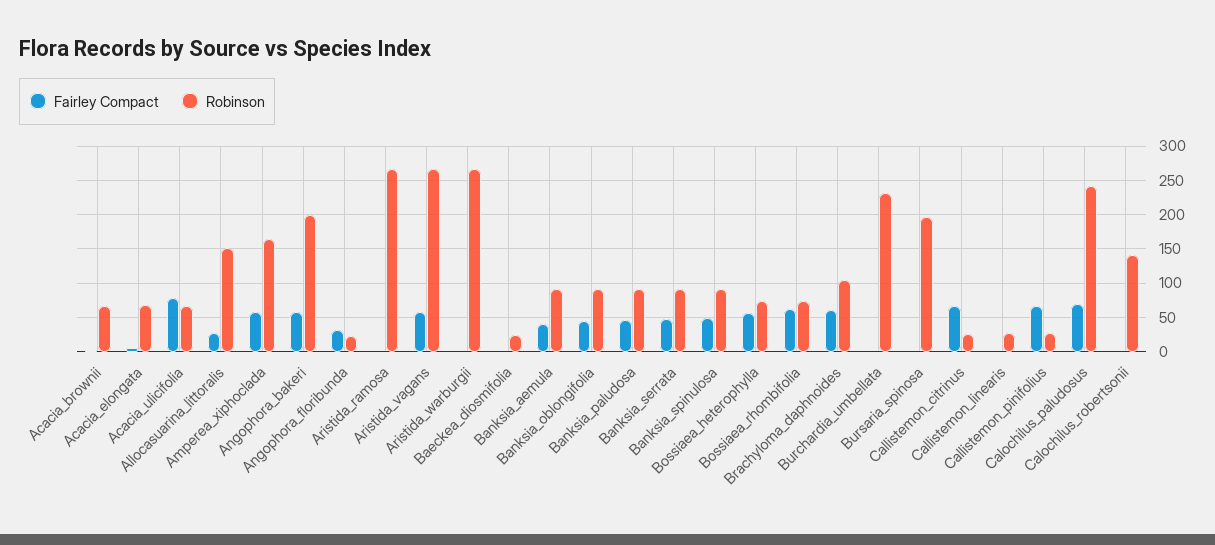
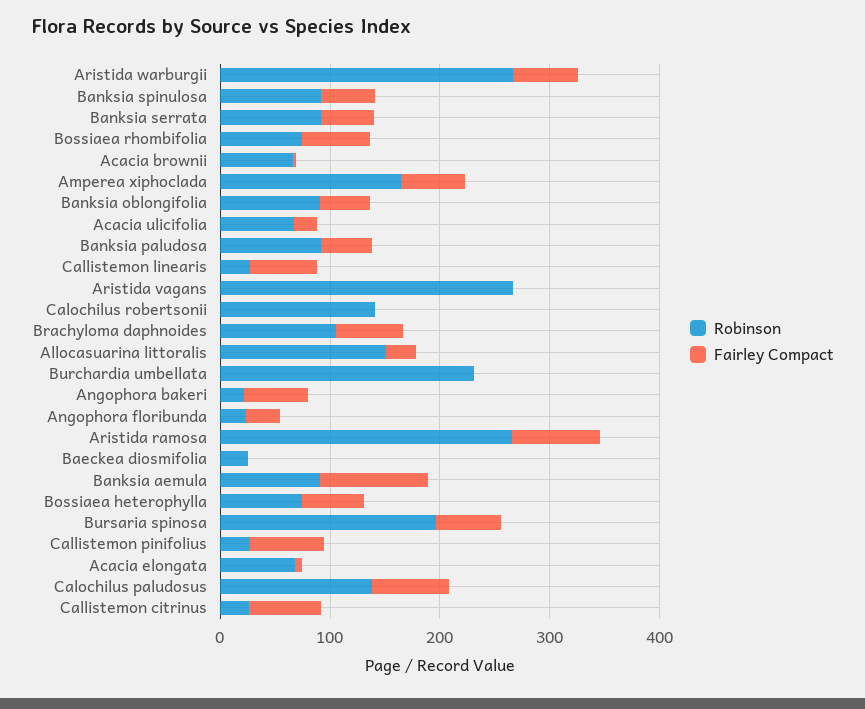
  {
    "Fairley Compact": {
      "Acacia_brownii": 0,
      "Acacia_elongata": 10,
-     "Acacia_ulicifolia": 80,
+     "Acacia_ulicifolia": 20,
      "Allocasuarina_littoralis": 30,
      "Amperea_xiphoclada": 60,
      "Angophora_bakeri": 60,
      "Angophora_floribunda": 30,
-     "Aristida_ramosa": 0,
+     "Aristida_ramosa": 80,
-     "Aristida_vagans": 60,
+     "Aristida_vagans": 0,
-     "Aristida_warburgii": 0,
+     "Aristida_warburgii": 60,
      "Baeckea_diosmifolia": 0,
-     "Banksia_aemula": 40,
+     "Banksia_aemula": 100,
      "Banksia_oblongifolia": 50,
      "Banksia_paludosa": 50,
      "Banksia_serrata": 50,
      "Banksia_spinulosa": 50,
      "Bossiaea_heterophylla": 60,
      "Bossiaea_rhombifolia": 60,
      "Brachyloma_daphnoides": 60,
      "Burchardia_umbellata": 0,
-     "Bursaria_spinosa": 0,
+     "Bursaria_spinosa": 60,
      "Callistemon_citrinus": 70,
-     "Callistemon_linearis": 0,
+     "Callistemon_linearis": 60,
      "Callistemon_pinifolius": 70,
      "Calochilus_paludosus": 70,
      "Calochilus_robertsonii": 0
    },
    "Robinson": {
      "Acacia_brownii": 70,
      "Acacia_elongata": 70,
      "Acacia_ulicifolia": 70,
      "Allocasuarina_littoralis": 150,
      "Amperea_xiphoclada": 170,
-     "Angophora_bakeri": 200,
+     "Angophora_bakeri": 20,
      "Angophora_floribunda": 20,
      "Aristida_ramosa": 270,
      "Aristida_vagans": 270,
      "Aristida_warburgii": 270,
      "Baeckea_diosmifolia": 30,
      "Banksia_aemula": 90,
      "Banksia_oblongifolia": 90,
      "Banksia_paludosa": 90,
      "Banksia_serrata": 90,
      "Banksia_spinulosa": 90,
      "Bossiaea_heterophylla": 70,
      "Bossiaea_rhombifolia": 70,
      "Brachyloma_daphnoides": 110,
      "Burchardia_umbellata": 230,
      "Bursaria_spinosa": 200,
      "Callistemon_citrinus": 30,
      "Callistemon_linearis": 30,
      "Callistemon_pinifolius": 30,
-     "Calochilus_paludosus": 240,
+     "Calochilus_paludosus": 140,
      "Calochilus_robertsonii": 140
    }
  }

